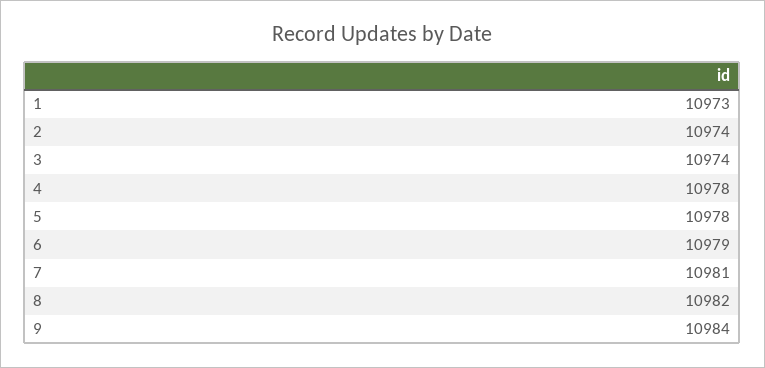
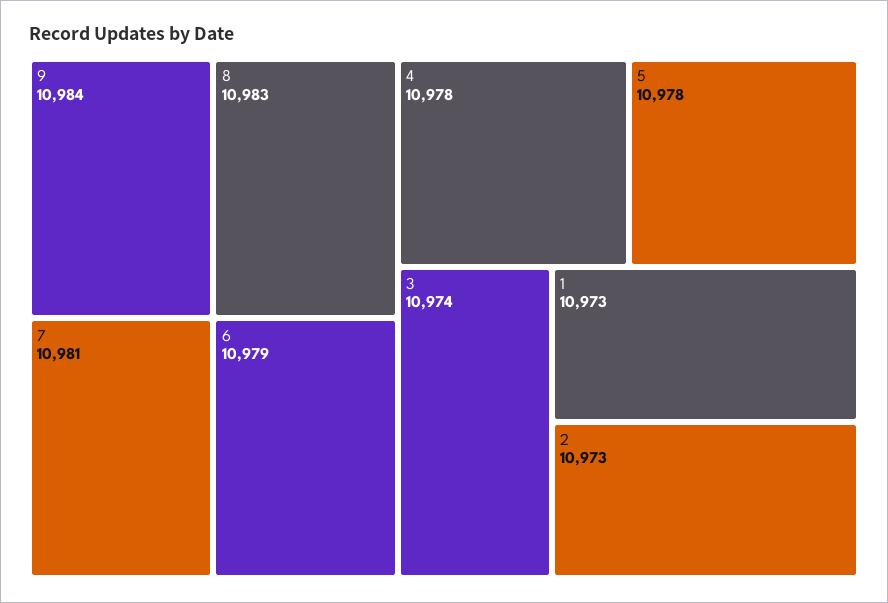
  {
    "1": 10973,
-   "2": 10974,
+   "2": 10973,
    "3": 10974,
    "4": 10978,
    "5": 10978,
    "6": 10979,
    "7": 10981,
-   "8": 10982,
+   "8": 10983,
    "9": 10984
  }

